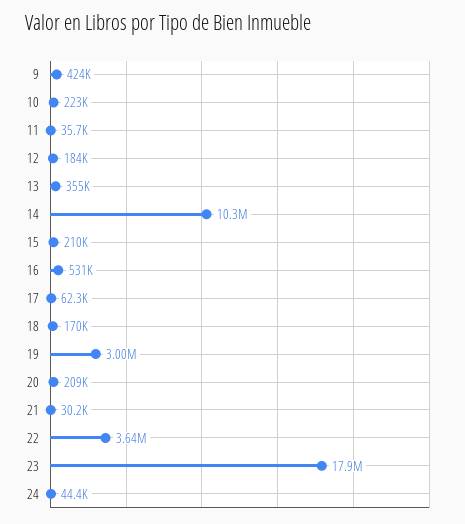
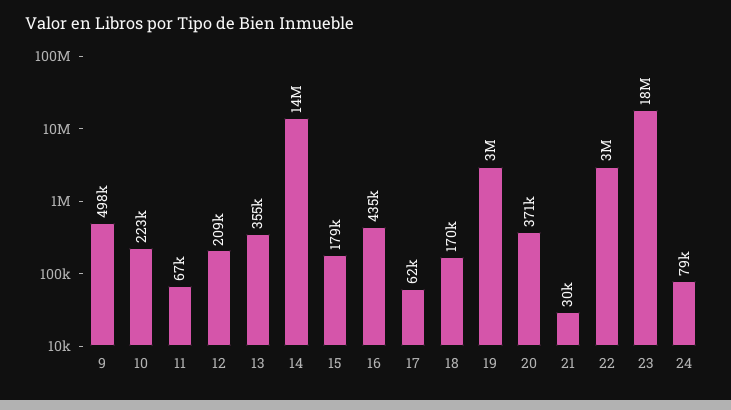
  {
-   "9": 424000,
+   "9": 498000,
    "10": 223000,
-   "11": 35700,
+   "11": 67000,
-   "12": 184000,
+   "12": 209000,
    "13": 355000,
-   "14": 10300000,
+   "14": 14000000,
-   "15": 210000,
+   "15": 179000,
-   "16": 531000,
+   "16": 435000,
    "17": 62300,
    "18": 170000,
    "19": 3000000,
-   "20": 209000,
+   "20": 371000,
    "21": 30200,
-   "22": 3640000,
+   "22": 3000000,
    "23": 17900000,
-   "24": 44400
+   "24": 79000
  }

